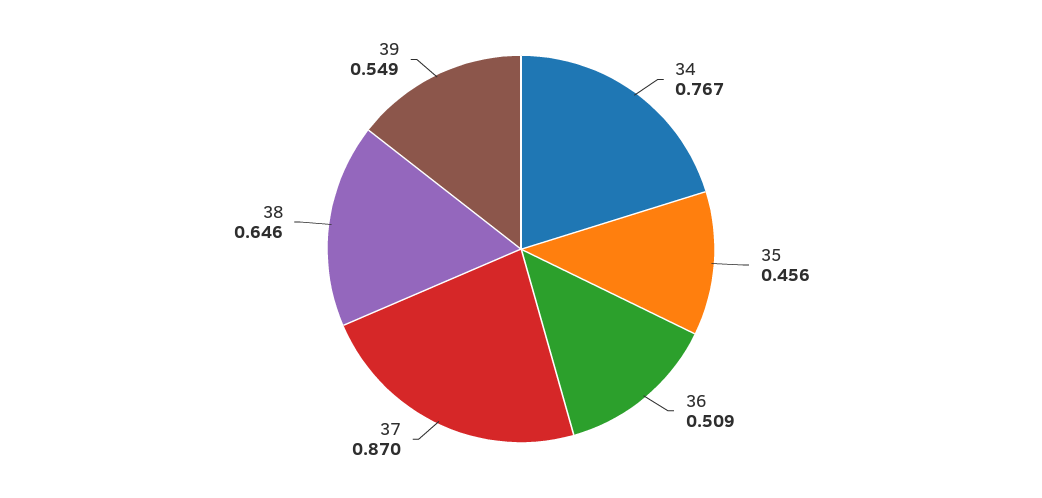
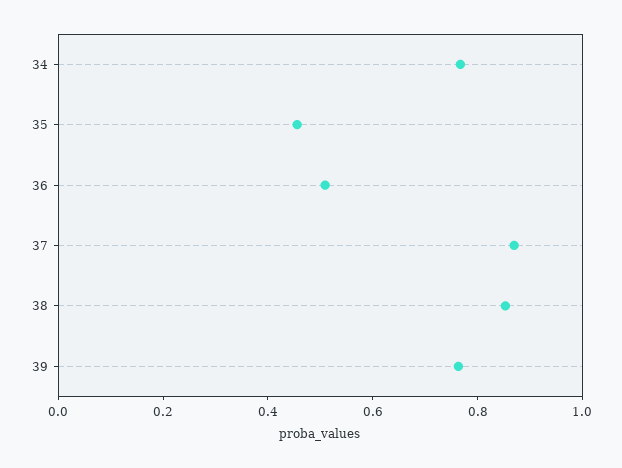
  {
    "34": 0.767,
    "35": 0.456,
    "36": 0.509,
    "37": 0.87,
-   "38": 0.646,
+   "38": 0.85,
-   "39": 0.549
+   "39": 0.75
  }

